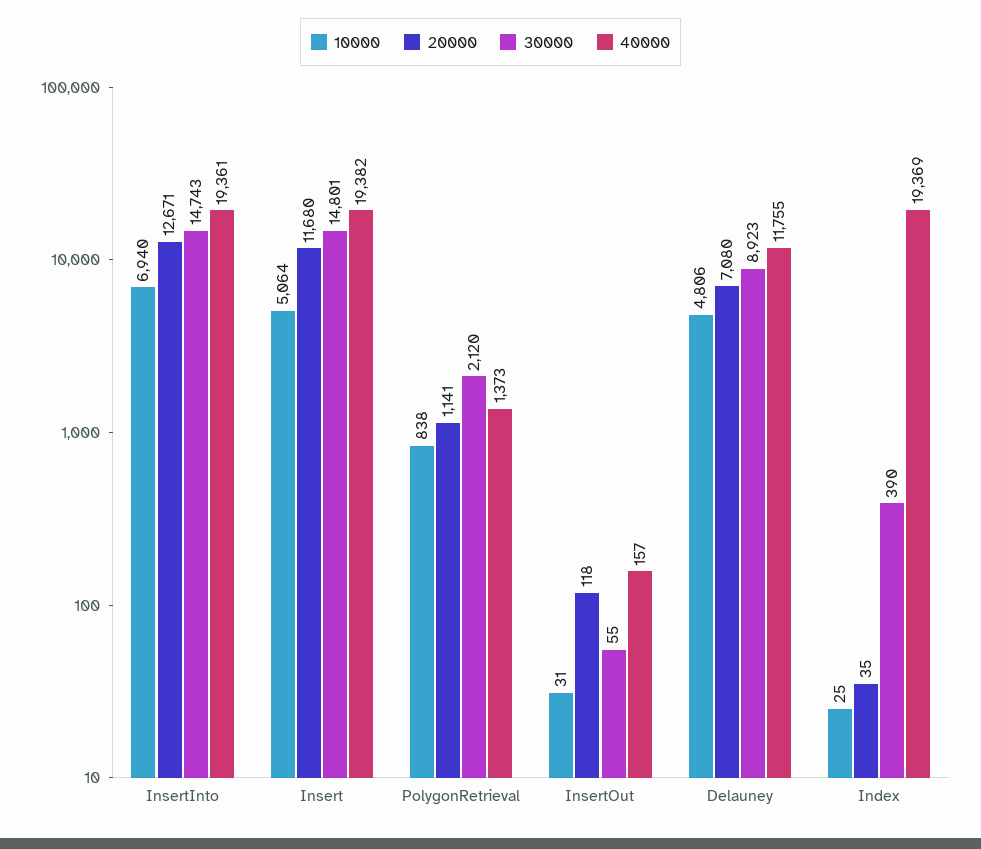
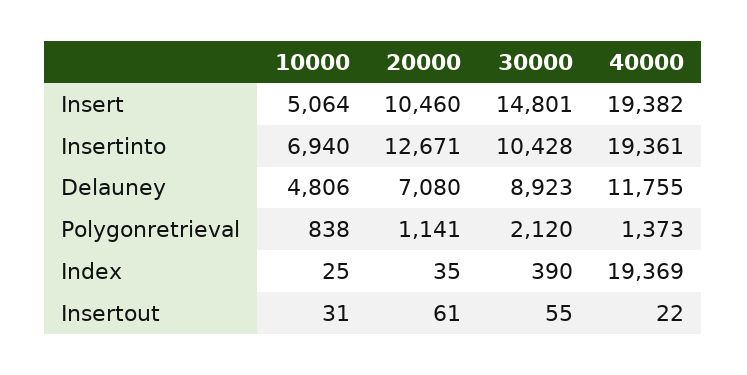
  {
    "10000": {
      "InsertInto": 6940,
      "Insert": 5064,
      "PolygonRetrieval": 838,
      "InsertOut": 31,
      "Delauney": 4806,
      "Index": 25
    },
    "20000": {
      "InsertInto": 12671,
-     "Insert": 11680,
+     "Insert": 10460,
      "PolygonRetrieval": 1141,
-     "InsertOut": 118,
+     "InsertOut": 61,
      "Delauney": 7080,
      "Index": 35
    },
    "30000": {
-     "InsertInto": 14743,
+     "InsertInto": 10428,
      "Insert": 14801,
      "PolygonRetrieval": 2120,
      "InsertOut": 55,
      "Delauney": 8923,
      "Index": 390
    },
    "40000": {
      "InsertInto": 19361,
      "Insert": 19382,
      "PolygonRetrieval": 1373,
-     "InsertOut": 157,
+     "InsertOut": 22,
      "Delauney": 11755,
      "Index": 19369
    }
  }

